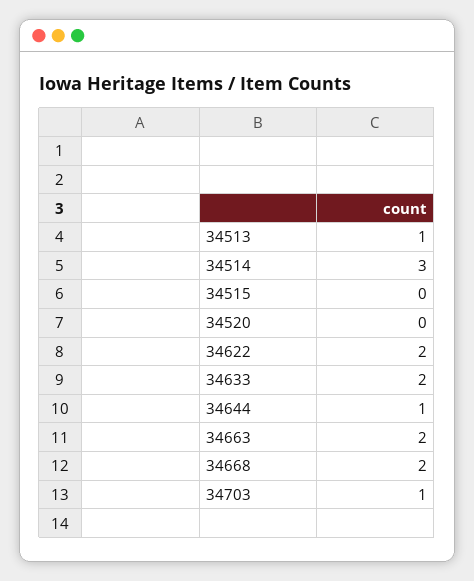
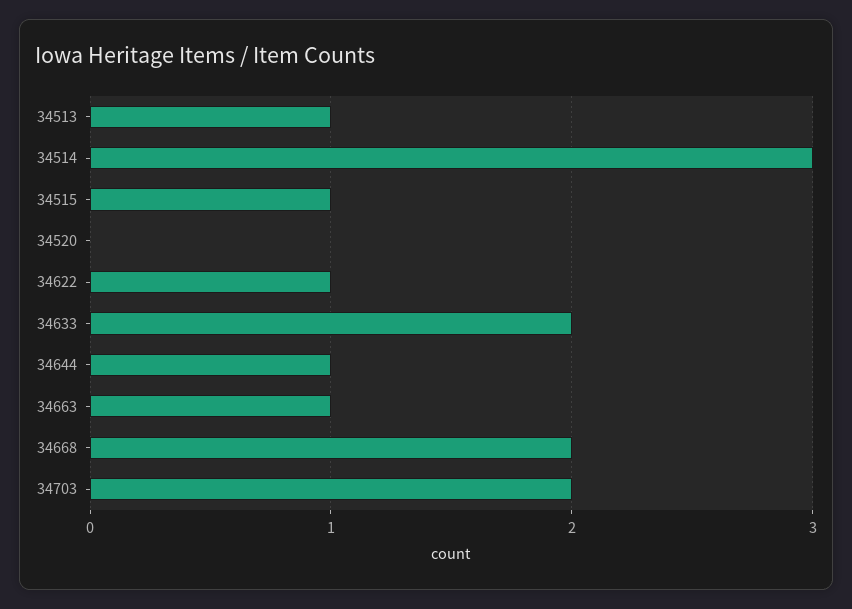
  {
    "34513": 1,
    "34514": 3,
-   "34515": 0,
+   "34515": 1,
    "34520": 0,
-   "34622": 2,
+   "34622": 1,
    "34633": 2,
    "34644": 1,
-   "34663": 2,
+   "34663": 1,
    "34668": 2,
-   "34703": 1
+   "34703": 2
  }

